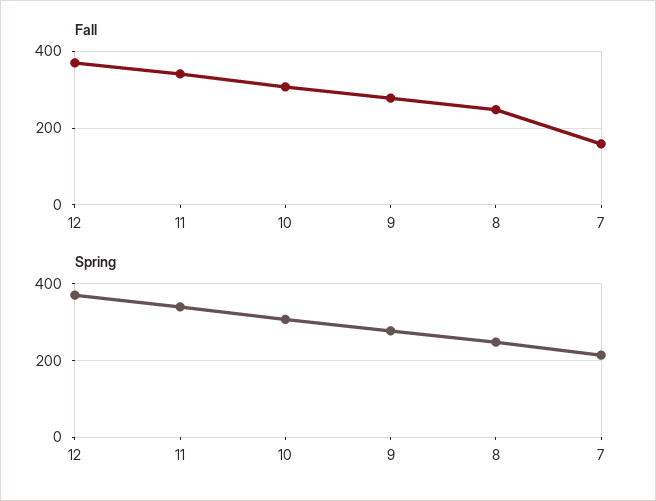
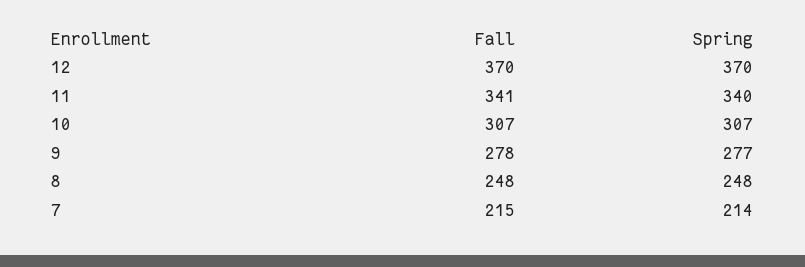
  {
    "Fall": {
      "12": 370,
      "11": 341,
      "10": 307,
      "9": 278,
      "8": 248,
-     "7": 160
+     "7": 215
    },
    "Spring": {
      "12": 370,
      "11": 340,
      "10": 307,
      "9": 277,
      "8": 248,
      "7": 214
    }
  }

